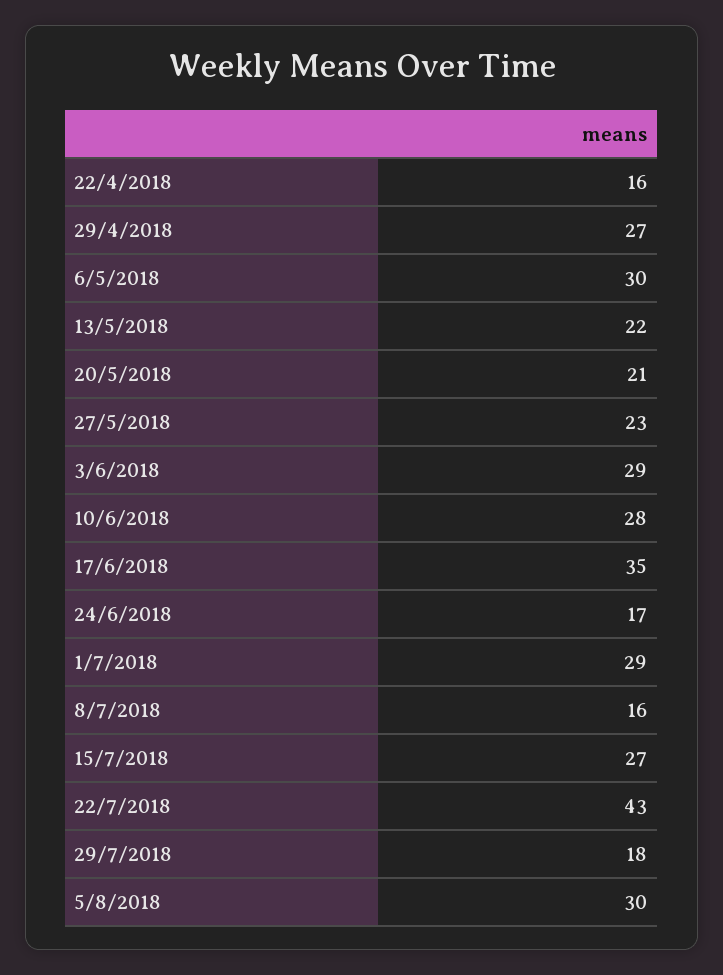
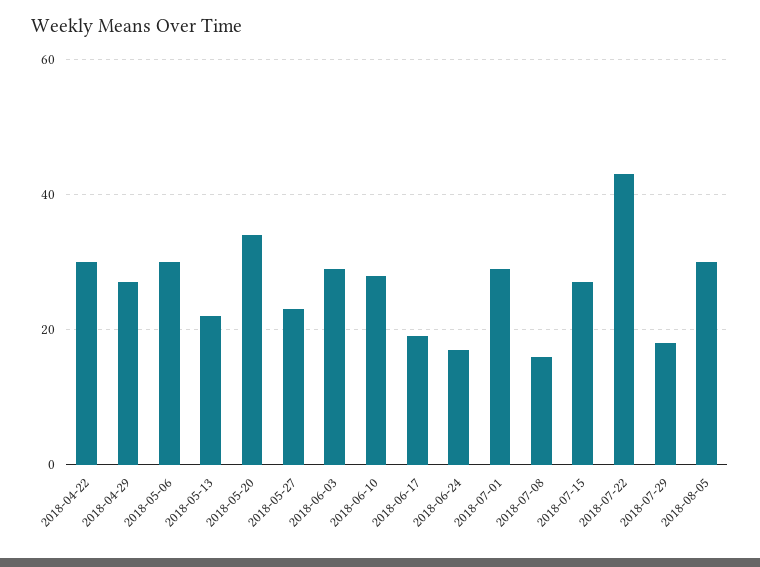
  {
-   "22/4/2018": 16,
+   "22/4/2018": 30,
    "29/4/2018": 27,
    "6/5/2018": 30,
    "13/5/2018": 22,
-   "20/5/2018": 21,
+   "20/5/2018": 35,
    "27/5/2018": 23,
    "3/6/2018": 29,
    "10/6/2018": 28,
-   "17/6/2018": 35,
+   "17/6/2018": 20,
    "24/6/2018": 17,
    "1/7/2018": 29,
    "8/7/2018": 16,
    "15/7/2018": 27,
    "22/7/2018": 43,
    "29/7/2018": 18,
    "5/8/2018": 30
  }

